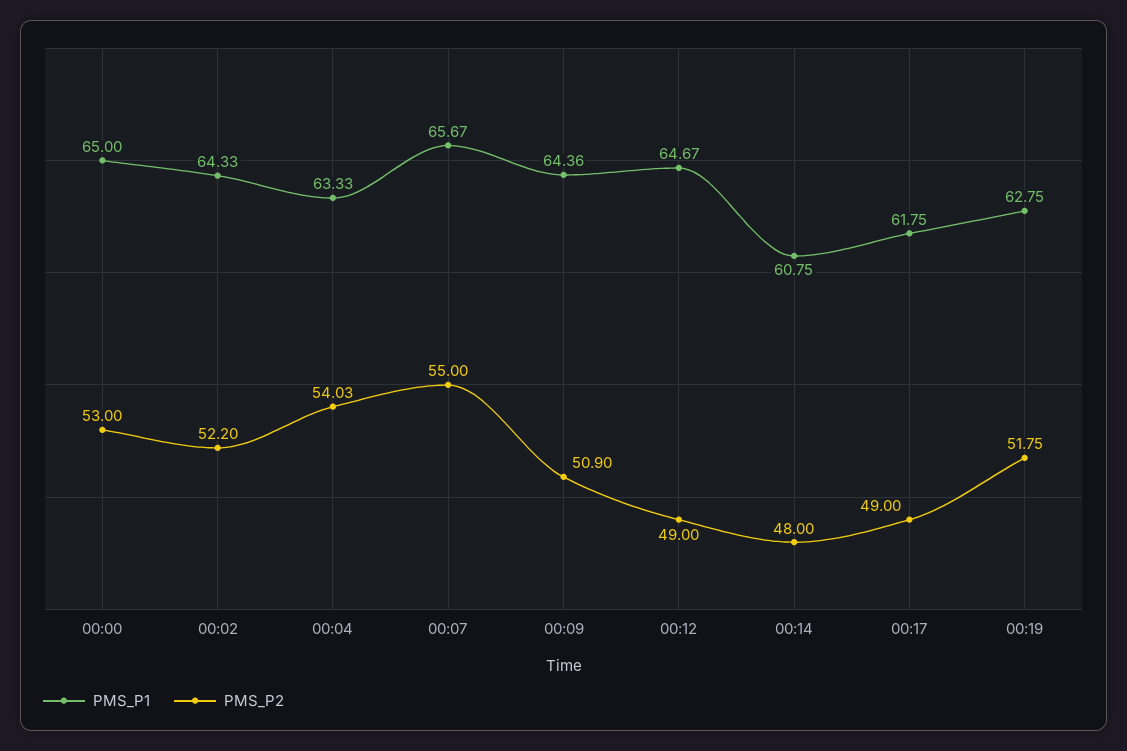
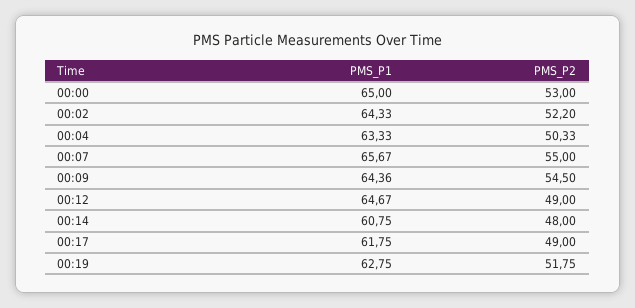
  {
    "PMS_P1": {
      "00:00": 65,
      "00:02": 64.33,
      "00:04": 63.33,
      "00:07": 65.67,
      "00:09": 64.36,
      "00:12": 64.67,
      "00:14": 60.75,
      "00:17": 61.75,
      "00:19": 62.75
    },
    "PMS_P2": {
      "00:00": 53,
      "00:02": 52.2,
-     "00:04": 54.03,
+     "00:04": 50.33,
      "00:07": 55,
-     "00:09": 50.9,
+     "00:09": 54.5,
      "00:12": 49,
      "00:14": 48,
      "00:17": 49,
      "00:19": 51.75
    }
  }

